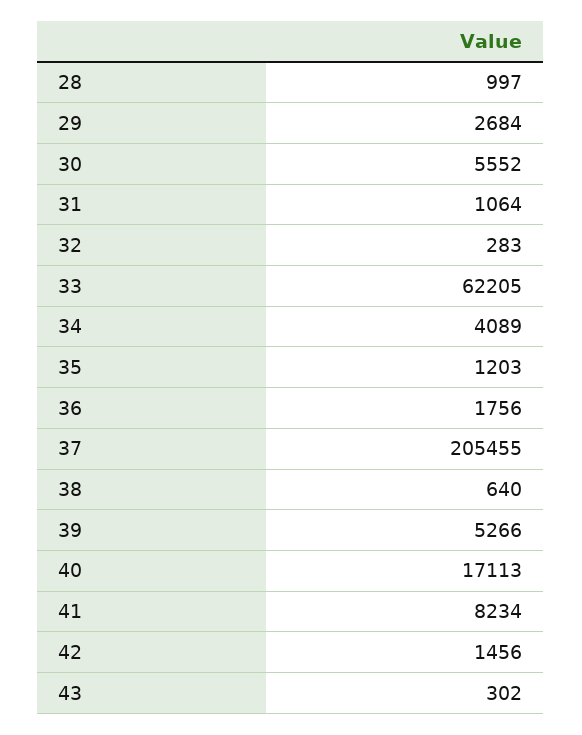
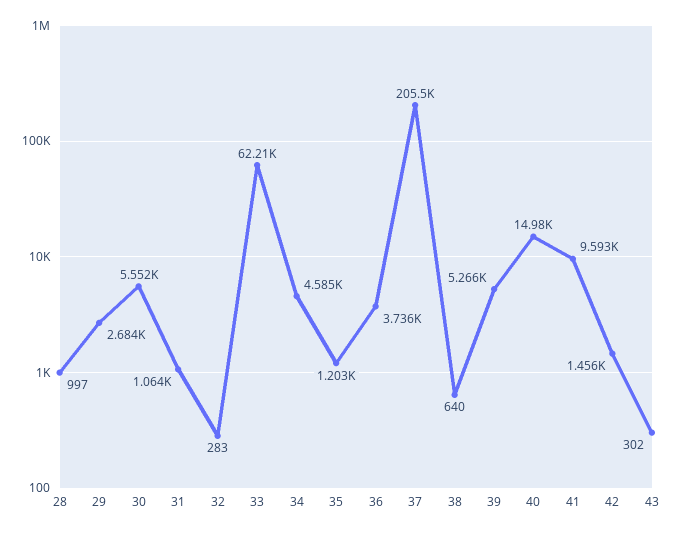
  {
    "28": 997,
    "29": 2684,
    "30": 5552,
    "31": 1064,
    "32": 283,
    "33": 62205,
-   "34": 4089,
+   "34": 4585,
    "35": 1203,
-   "36": 1756,
+   "36": 3736,
    "37": 205455,
    "38": 640,
    "39": 5266,
-   "40": 17113,
+   "40": 14980,
-   "41": 8234,
+   "41": 9593,
    "42": 1456,
    "43": 302
  }

